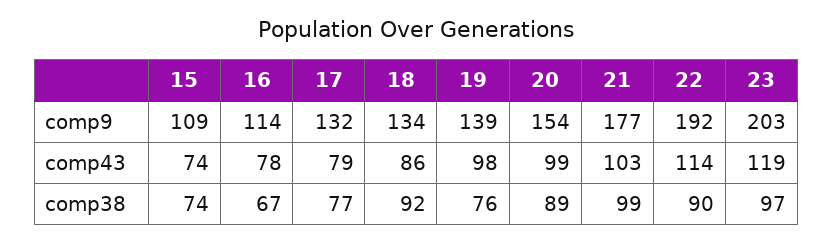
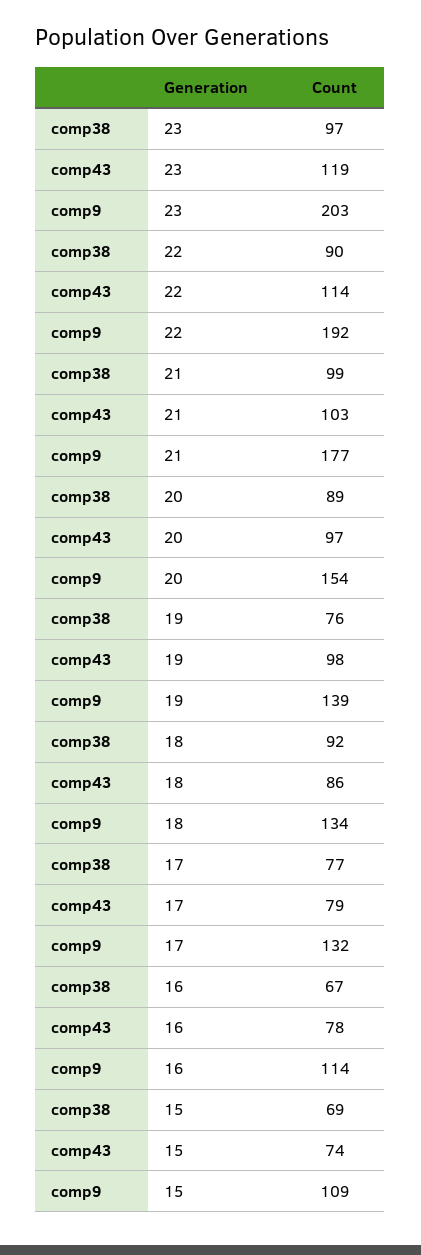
  {
    "15": {
      "comp9": 109,
      "comp43": 74,
-     "comp38": 74
+     "comp38": 69
    },
    "16": {
      "comp9": 114,
      "comp43": 78,
      "comp38": 67
    },
    "17": {
      "comp9": 132,
      "comp43": 79,
      "comp38": 77
    },
    "18": {
      "comp9": 134,
      "comp43": 86,
      "comp38": 92
    },
    "19": {
      "comp9": 139,
      "comp43": 98,
      "comp38": 76
    },
    "20": {
      "comp9": 154,
-     "comp43": 99,
+     "comp43": 97,
      "comp38": 89
    },
    "21": {
      "comp9": 177,
      "comp43": 103,
      "comp38": 99
    },
    "22": {
      "comp9": 192,
      "comp43": 114,
      "comp38": 90
    },
    "23": {
      "comp9": 203,
      "comp43": 119,
      "comp38": 97
    }
  }

